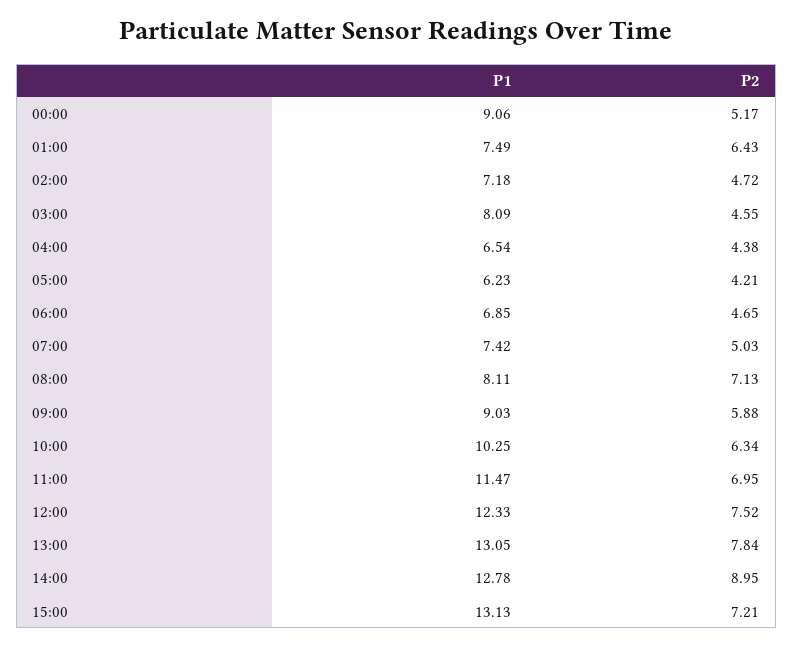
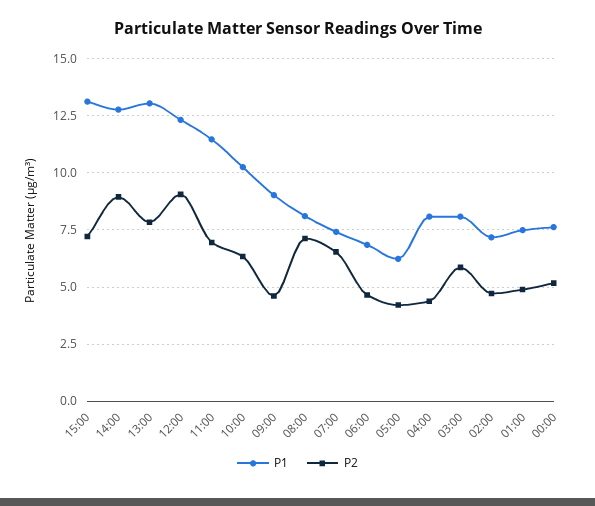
  {
    "P1": {
-     "00:00": 9.06,
+     "00:00": 7.5,
      "01:00": 7.49,
      "02:00": 7.18,
      "03:00": 8.09,
-     "04:00": 6.54,
+     "04:00": 8,
      "05:00": 6.23,
      "06:00": 6.85,
      "07:00": 7.42,
      "08:00": 8.11,
      "09:00": 9.03,
      "10:00": 10.25,
      "11:00": 11.47,
      "12:00": 12.33,
      "13:00": 13.05,
      "14:00": 12.78,
      "15:00": 13.13
    },
    "P2": {
      "00:00": 5.17,
-     "01:00": 6.43,
+     "01:00": 5,
      "02:00": 4.72,
-     "03:00": 4.55,
+     "03:00": 6,
      "04:00": 4.38,
      "05:00": 4.21,
      "06:00": 4.65,
-     "07:00": 5.03,
+     "07:00": 6.5,
      "08:00": 7.13,
-     "09:00": 5.88,
+     "09:00": 4.5,
      "10:00": 6.34,
      "11:00": 6.95,
-     "12:00": 7.52,
+     "12:00": 9,
      "13:00": 7.84,
      "14:00": 8.95,
      "15:00": 7.21
    }
  }

